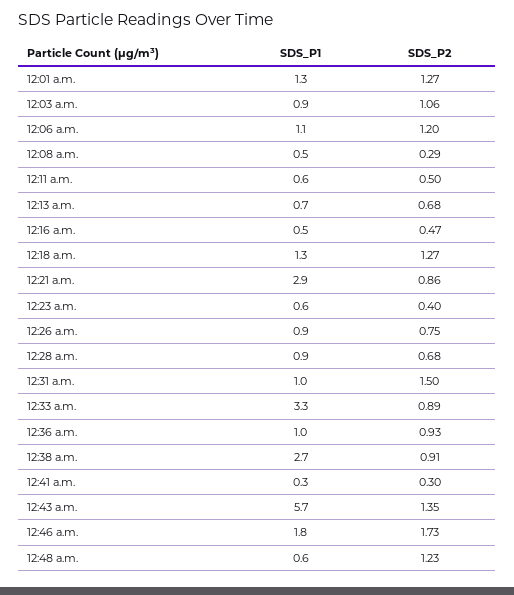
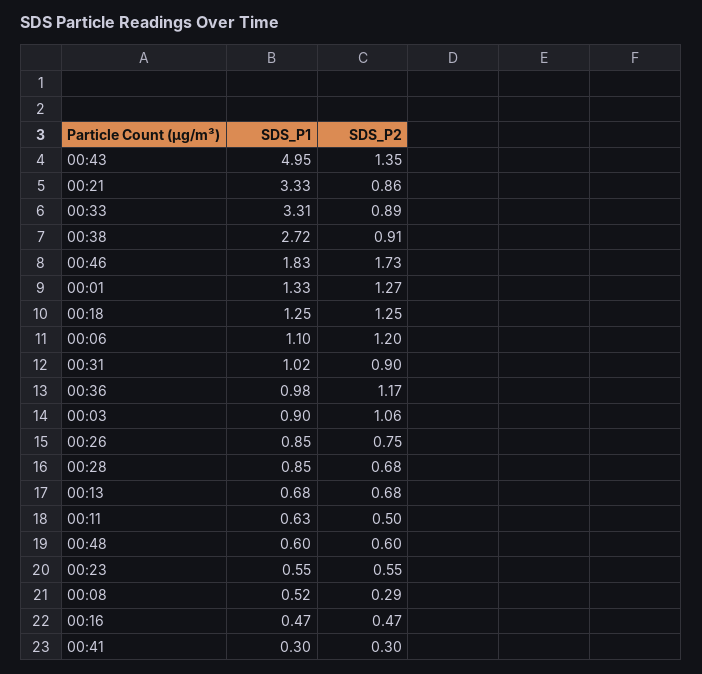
  {
    "SDS_P1": {
      "12:01 a.m.": 1.33,
      "12:03 a.m.": 0.9,
      "12:06 a.m.": 1.1,
      "12:08 a.m.": 0.52,
      "12:11 a.m.": 0.63,
      "12:13 a.m.": 0.68,
      "12:16 a.m.": 0.47,
      "12:18 a.m.": 1.25,
-     "12:21 a.m.": 2.9,
+     "12:21 a.m.": 3.33,
      "12:23 a.m.": 0.55,
      "12:26 a.m.": 0.85,
      "12:28 a.m.": 0.85,
      "12:31 a.m.": 1.02,
      "12:33 a.m.": 3.31,
      "12:36 a.m.": 0.98,
      "12:38 a.m.": 2.72,
      "12:41 a.m.": 0.3,
-     "12:43 a.m.": 5.7,
+     "12:43 a.m.": 4.95,
      "12:46 a.m.": 1.83,
      "12:48 a.m.": 0.6
    },
    "SDS_P2": {
      "12:01 a.m.": 1.27,
      "12:03 a.m.": 1.06,
      "12:06 a.m.": 1.2,
      "12:08 a.m.": 0.29,
      "12:11 a.m.": 0.5,
      "12:13 a.m.": 0.68,
      "12:16 a.m.": 0.47,
-     "12:18 a.m.": 1.27,
+     "12:18 a.m.": 1.25,
      "12:21 a.m.": 0.86,
-     "12:23 a.m.": 0.4,
+     "12:23 a.m.": 0.55,
      "12:26 a.m.": 0.75,
      "12:28 a.m.": 0.68,
-     "12:31 a.m.": 1.5,
+     "12:31 a.m.": 0.9,
      "12:33 a.m.": 0.89,
-     "12:36 a.m.": 0.93,
+     "12:36 a.m.": 1.17,
      "12:38 a.m.": 0.91,
      "12:41 a.m.": 0.3,
      "12:43 a.m.": 1.35,
      "12:46 a.m.": 1.73,
-     "12:48 a.m.": 1.23
+     "12:48 a.m.": 0.6
    }
  }

